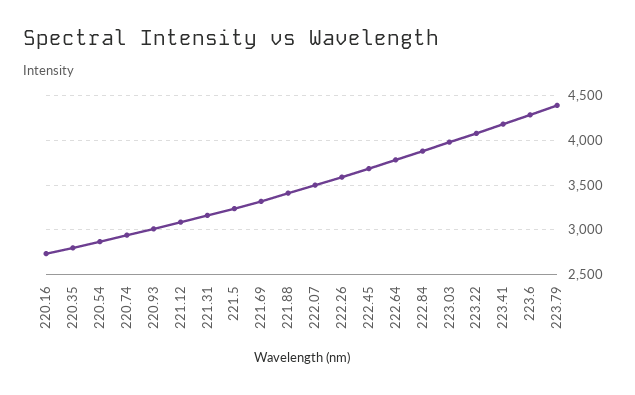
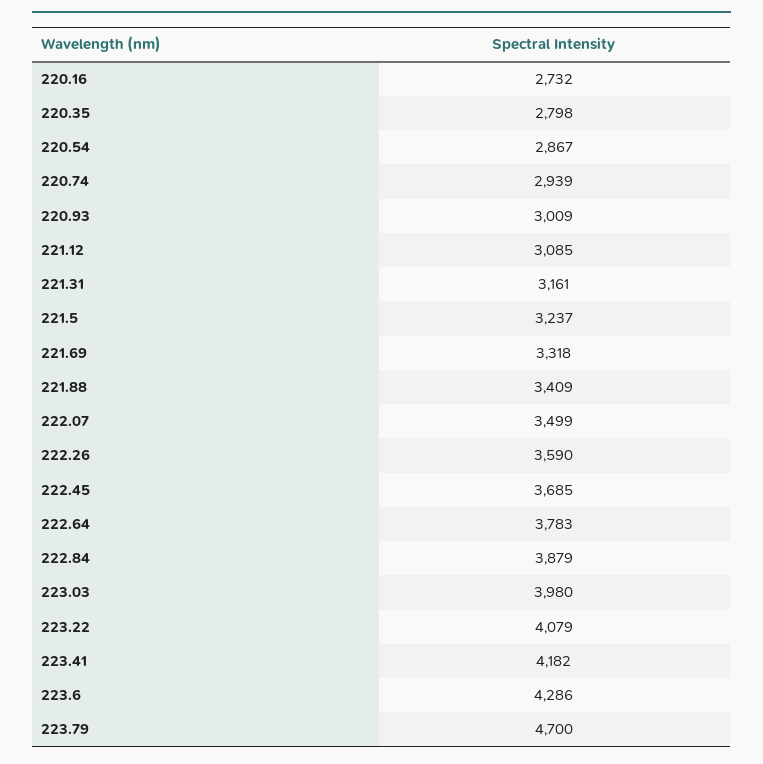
  {
    "220.16": 2732,
    "220.35": 2798,
    "220.54": 2867,
    "220.74": 2939,
    "220.93": 3009,
    "221.12": 3085,
    "221.31": 3161,
    "221.5": 3237,
    "221.69": 3318,
    "221.88": 3409,
    "222.07": 3499,
    "222.26": 3590,
    "222.45": 3685,
    "222.64": 3783,
    "222.84": 3879,
    "223.03": 3980,
    "223.22": 4079,
    "223.41": 4182,
    "223.6": 4286,
-   "223.79": 4400
+   "223.79": 4700
  }

